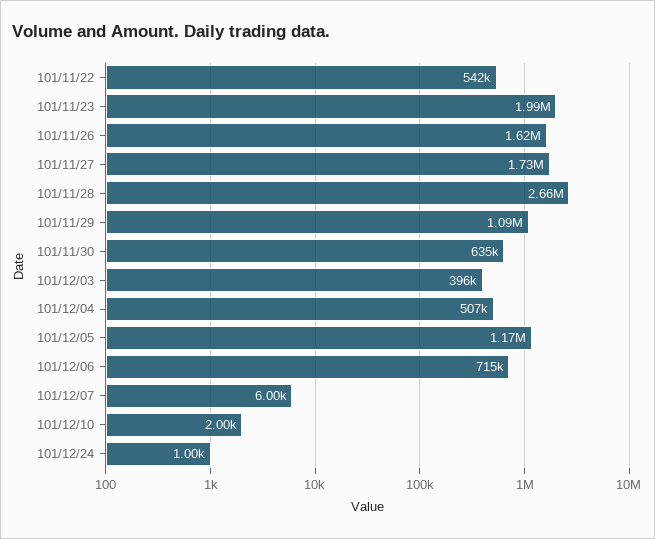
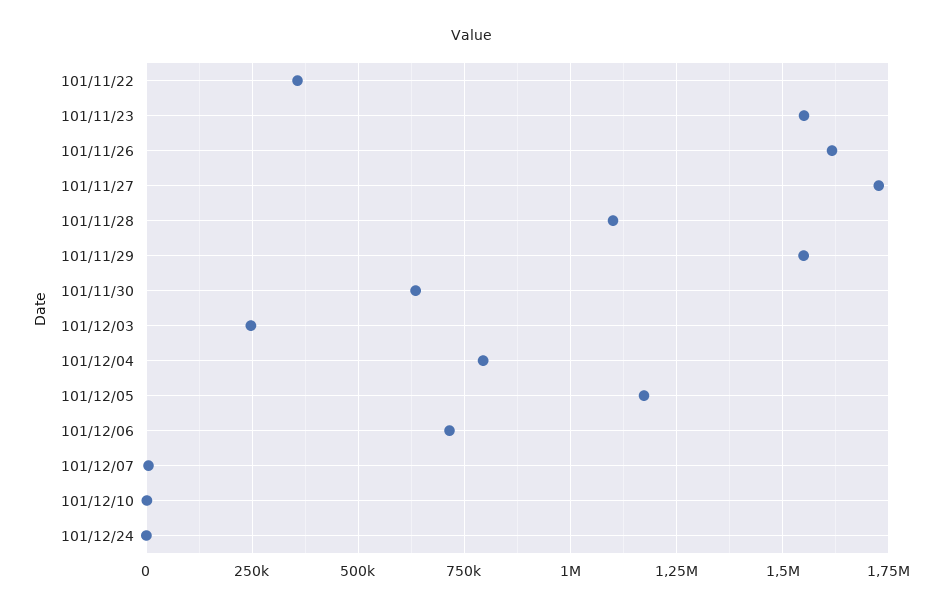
  {
-   "101/11/22": 542000,
+   "101/11/22": 350000,
-   "101/11/23": 1990000,
+   "101/11/23": 1550000,
    "101/11/26": 1620000,
    "101/11/27": 1730000,
-   "101/11/28": 2660000,
+   "101/11/28": 1100000,
-   "101/11/29": 1090000,
+   "101/11/29": 1550000,
    "101/11/30": 635000,
-   "101/12/03": 396000,
+   "101/12/03": 250000,
-   "101/12/04": 507000,
+   "101/12/04": 800000,
    "101/12/05": 1170000,
    "101/12/06": 715000,
    "101/12/07": 6000,
    "101/12/10": 2000,
    "101/12/24": 1000
  }

